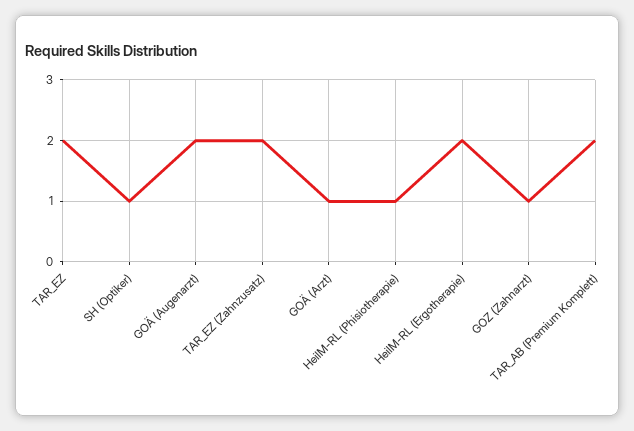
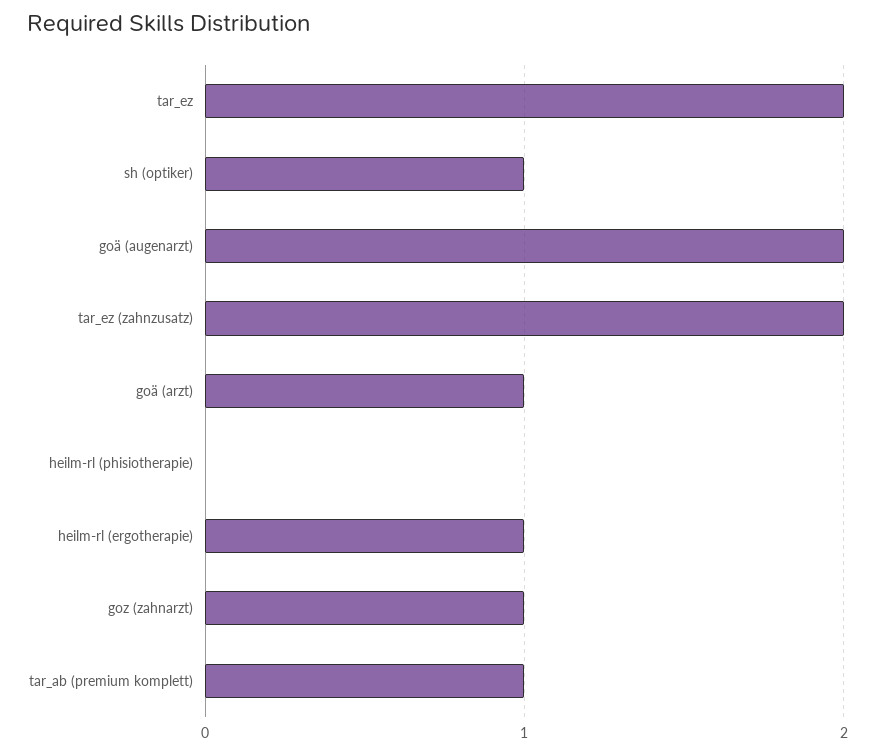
  {
    "TAR_EZ": 2,
    "SH (Optiker)": 1,
    "GOÄ (Augenarzt)": 2,
    "TAR_EZ (Zahnzusatz)": 2,
    "GOÄ (Arzt)": 1,
-   "HeilM-RL (Phisiotherapie)": 1,
+   "HeilM-RL (Phisiotherapie)": 0,
-   "HeilM-RL (Ergotherapie)": 2,
+   "HeilM-RL (Ergotherapie)": 1,
    "GOZ (Zahnarzt)": 1,
-   "TAR_AB (Premium Komplett)": 2
+   "TAR_AB (Premium Komplett)": 1
  }

